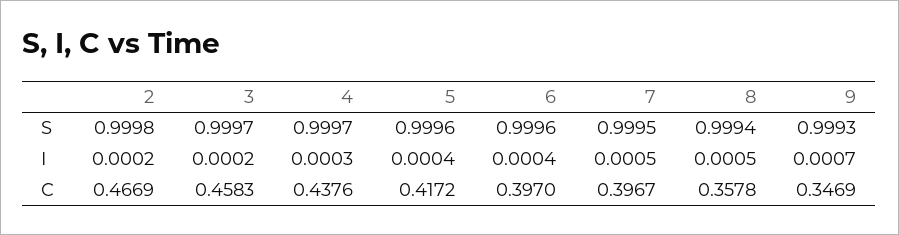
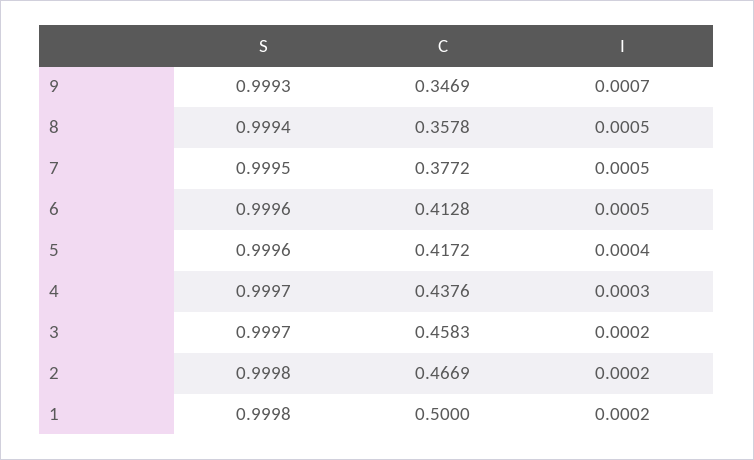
  {
    "2": {
      "S": 0.9998,
      "I": 0.0002,
      "C": 0.4669
    },
    "3": {
      "S": 0.9997,
      "I": 0.0002,
      "C": 0.4583
    },
    "4": {
      "S": 0.9997,
      "I": 0.0003,
      "C": 0.4376
    },
    "5": {
      "S": 0.9996,
      "I": 0.0004,
      "C": 0.4172
    },
    "6": {
      "S": 0.9996,
-     "I": 0.0004,
+     "I": 0.0005,
-     "C": 0.397
+     "C": 0.4128
    },
    "7": {
      "S": 0.9995,
      "I": 0.0005,
-     "C": 0.3967
+     "C": 0.3772
    },
    "8": {
      "S": 0.9994,
      "I": 0.0005,
      "C": 0.3578
    },
    "9": {
      "S": 0.9993,
      "I": 0.0007,
      "C": 0.3469
-   }
+   },
+   "1": {
+     "S": 0.9998,
+     "C": 0.5,
+     "I": 0.0002
+   }
  }

